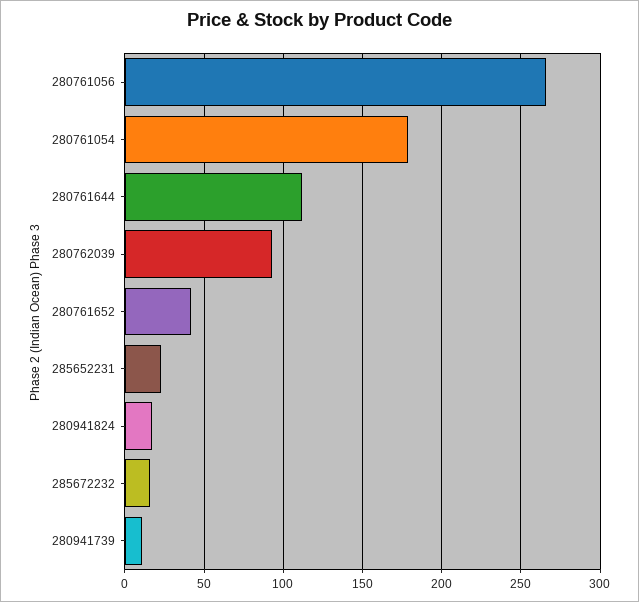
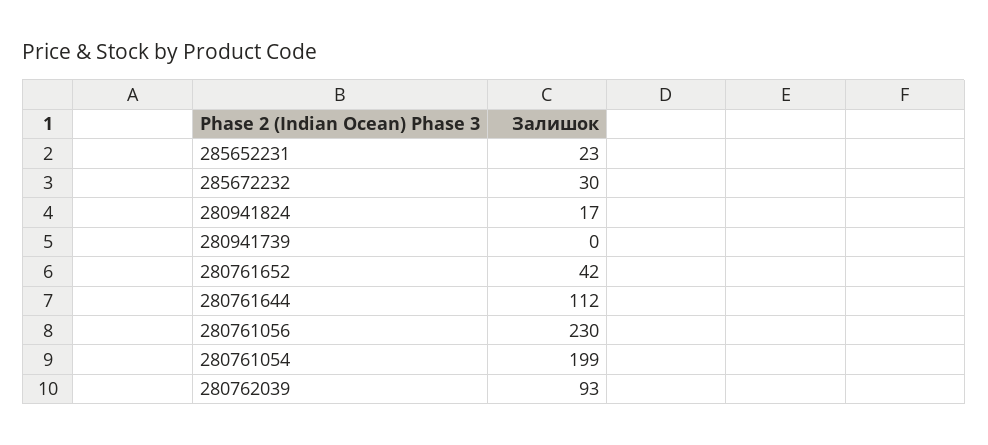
  {
-   "280761056": 265,
+   "280761056": 230,
-   "280761054": 180,
+   "280761054": 199,
    "280761644": 112,
    "280762039": 93,
    "280761652": 42,
    "285652231": 23,
    "280941824": 17,
-   "285672232": 15,
+   "285672232": 30,
-   "280941739": 10
+   "280941739": 0
  }

